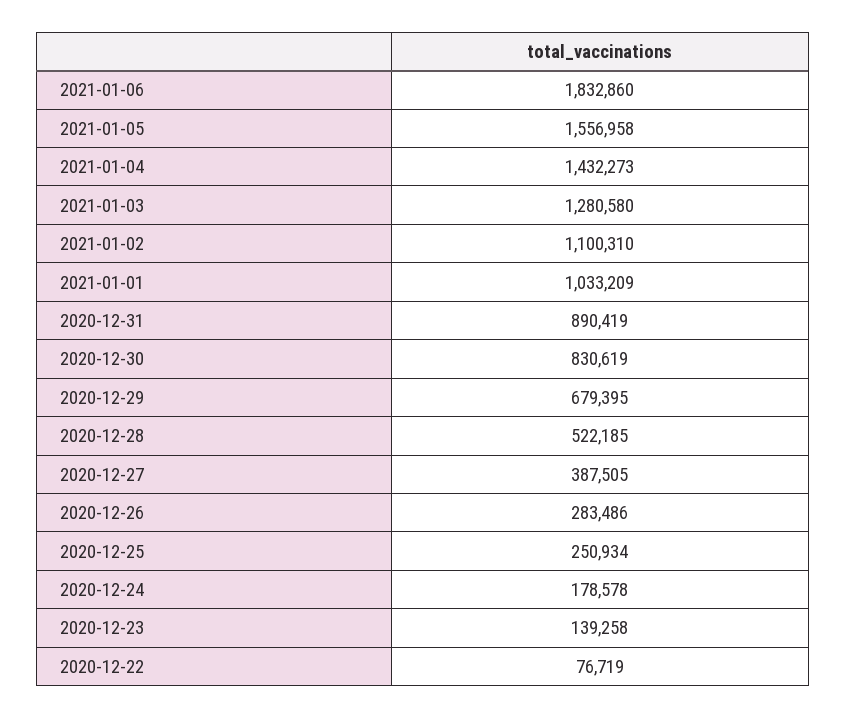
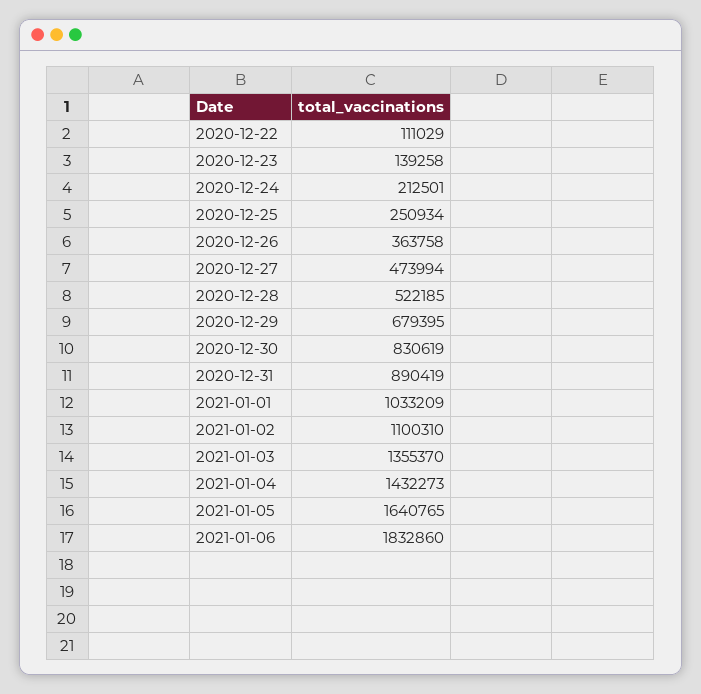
  {
    "2021-01-06": 1832860,
-   "2021-01-05": 1556958,
+   "2021-01-05": 1640765,
    "2021-01-04": 1432273,
-   "2021-01-03": 1280580,
+   "2021-01-03": 1355370,
    "2021-01-02": 1100310,
    "2021-01-01": 1033209,
    "2020-12-31": 890419,
    "2020-12-30": 830619,
    "2020-12-29": 679395,
    "2020-12-28": 522185,
-   "2020-12-27": 387505,
+   "2020-12-27": 473994,
-   "2020-12-26": 283486,
+   "2020-12-26": 363758,
    "2020-12-25": 250934,
-   "2020-12-24": 178578,
+   "2020-12-24": 212501,
    "2020-12-23": 139258,
-   "2020-12-22": 76719
+   "2020-12-22": 111029
  }

